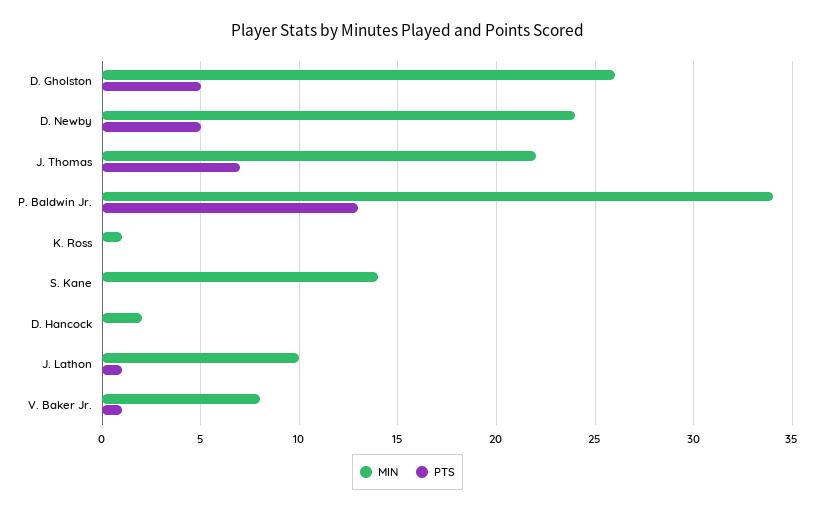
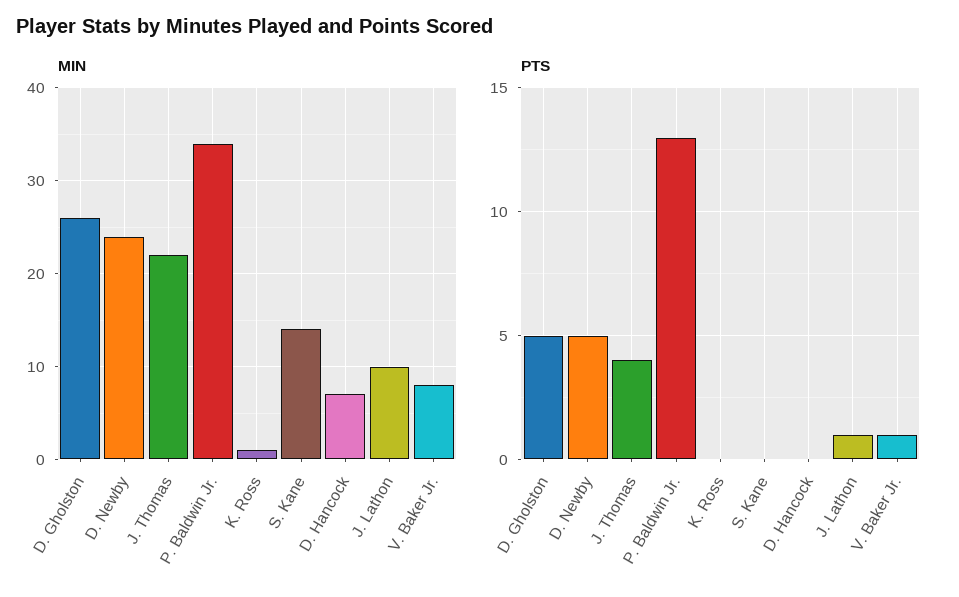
  {
    "MIN": {
      "D. Gholston": 26,
      "D. Newby": 24,
      "J. Thomas": 22,
      "P. Baldwin Jr.": 34,
      "K. Ross": 1,
      "S. Kane": 14,
-     "D. Hancock": 2,
+     "D. Hancock": 7,
      "J. Lathon": 10,
      "V. Baker Jr.": 8
    },
    "PTS": {
      "D. Gholston": 5,
      "D. Newby": 5,
-     "J. Thomas": 7,
+     "J. Thomas": 4,
      "P. Baldwin Jr.": 13,
      "K. Ross": 0,
      "S. Kane": 0,
      "D. Hancock": 0,
      "J. Lathon": 1,
      "V. Baker Jr.": 1
    }
  }

